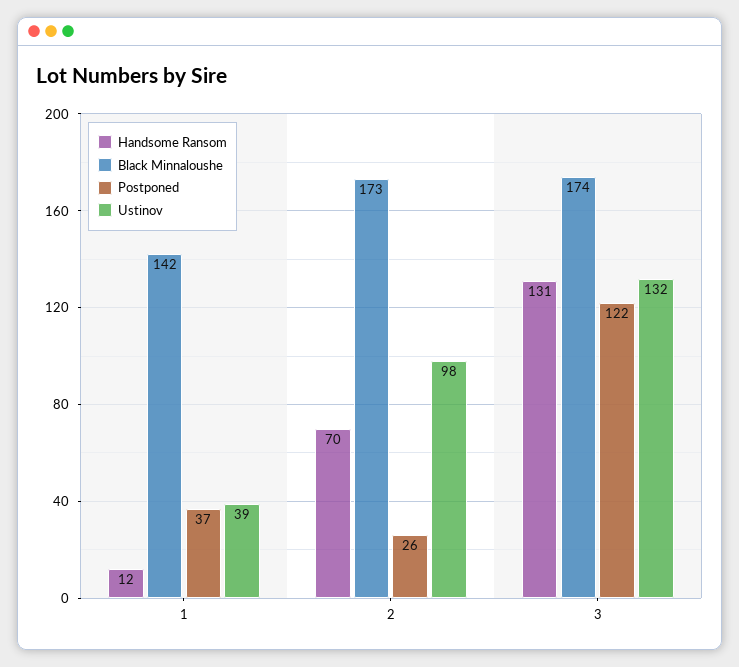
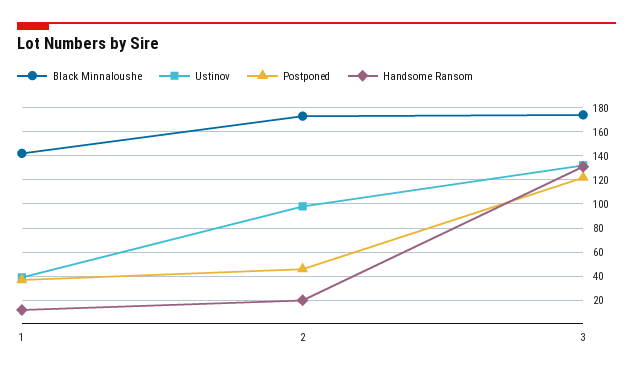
  {
    "Handsome Ransom": {
      "1": 12,
-     "2": 70,
+     "2": 20,
      "3": 131
    },
    "Black Minnaloushe": {
      "1": 142,
      "2": 173,
      "3": 174
    },
    "Postponed": {
      "1": 37,
-     "2": 26,
+     "2": 45,
      "3": 122
    },
    "Ustinov": {
      "1": 39,
      "2": 98,
      "3": 132
    }
  }

